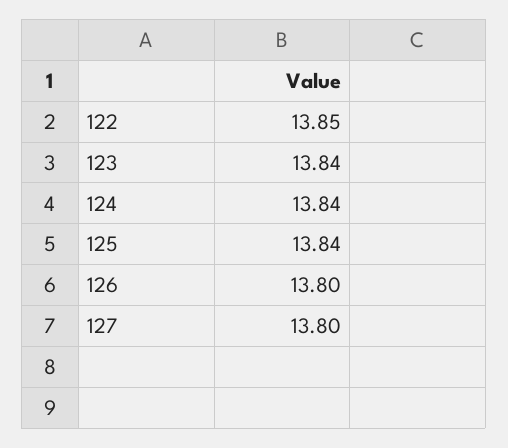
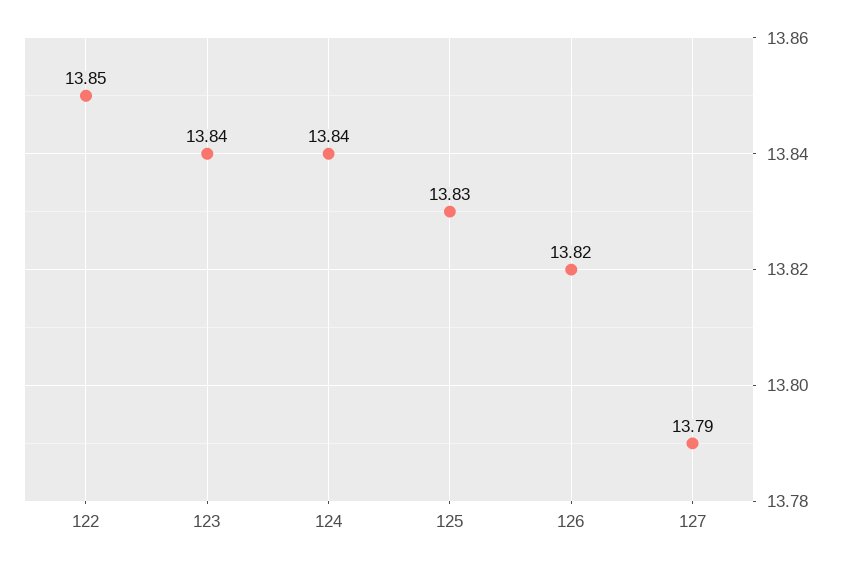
  {
    "122": 13.85,
    "123": 13.84,
    "124": 13.84,
-   "125": 13.84,
+   "125": 13.83,
-   "126": 13.8,
+   "126": 13.82,
-   "127": 13.8
+   "127": 13.79
  }

